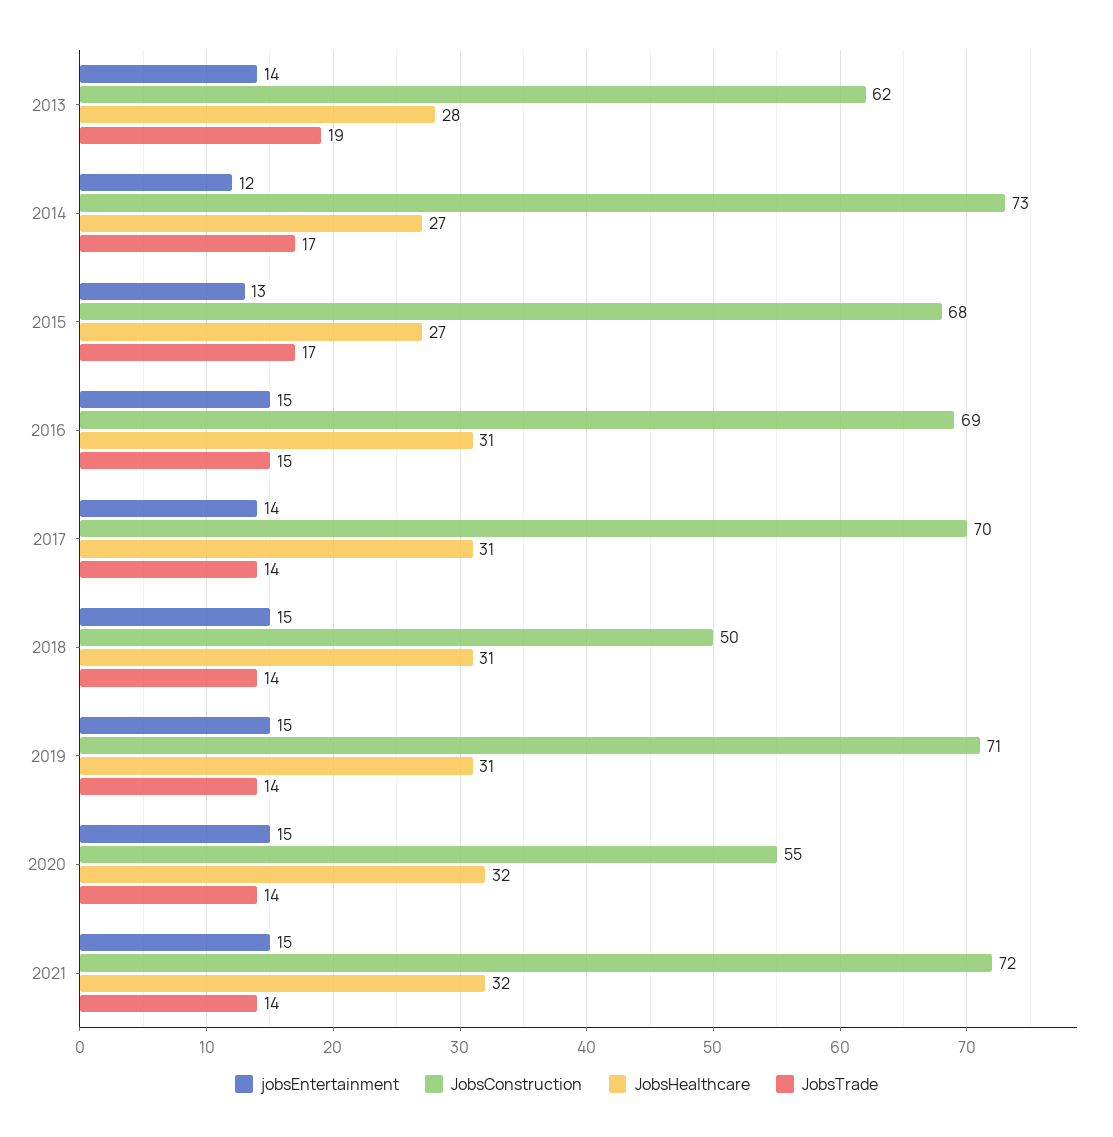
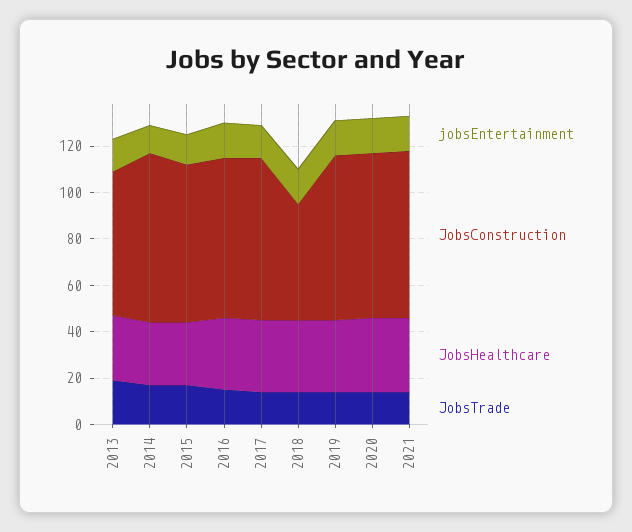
  {
    "jobsEntertainment": {
      "2013": 14,
      "2014": 12,
      "2015": 13,
      "2016": 15,
      "2017": 14,
      "2018": 15,
      "2019": 15,
      "2020": 15,
      "2021": 15
    },
    "JobsConstruction": {
      "2013": 62,
      "2014": 73,
      "2015": 68,
      "2016": 69,
      "2017": 70,
      "2018": 50,
      "2019": 71,
-     "2020": 55,
+     "2020": 70,
      "2021": 72
    },
    "JobsHealthcare": {
      "2013": 28,
      "2014": 27,
      "2015": 27,
      "2016": 31,
      "2017": 31,
      "2018": 31,
      "2019": 31,
      "2020": 32,
      "2021": 32
    },
    "JobsTrade": {
      "2013": 19,
      "2014": 17,
      "2015": 17,
      "2016": 15,
      "2017": 14,
      "2018": 14,
      "2019": 14,
      "2020": 14,
      "2021": 14
    }
  }

